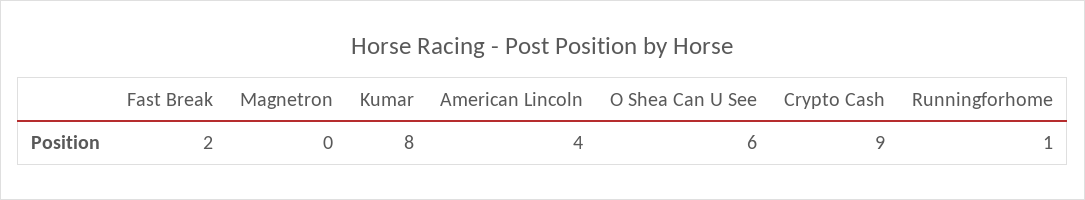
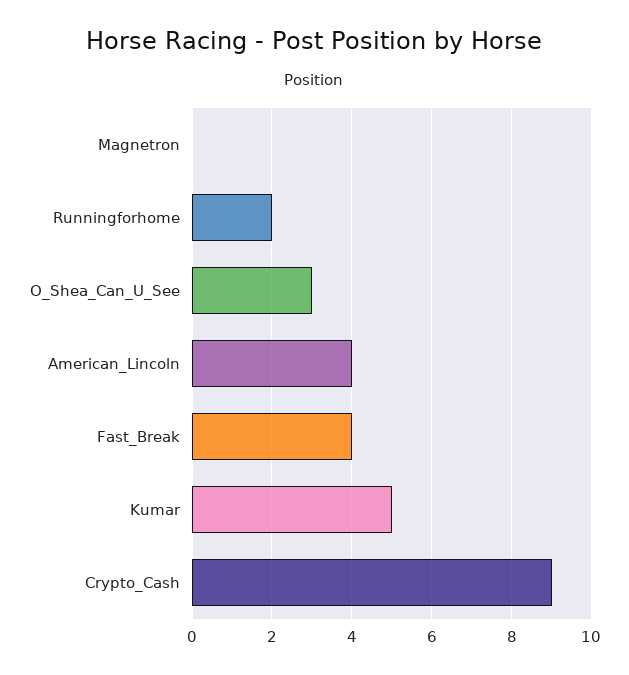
  {
-   "Fast Break": 2,
+   "Fast Break": 4,
    "Magnetron": 0,
-   "Kumar": 8,
+   "Kumar": 5,
    "American Lincoln": 4,
-   "O Shea Can U See": 6,
+   "O Shea Can U See": 3,
    "Crypto Cash": 9,
-   "Runningforhome": 1
+   "Runningforhome": 2
  }

